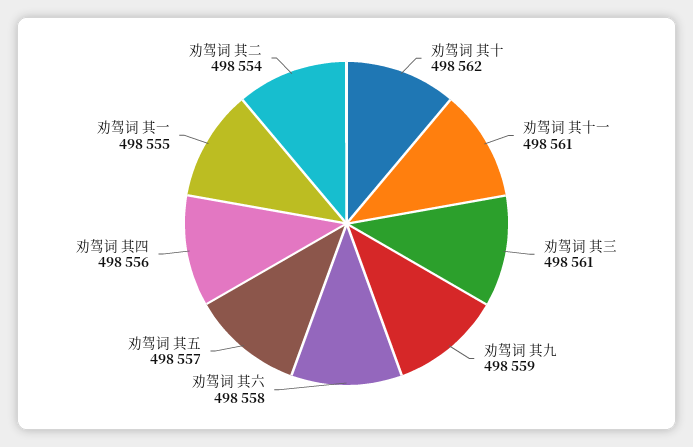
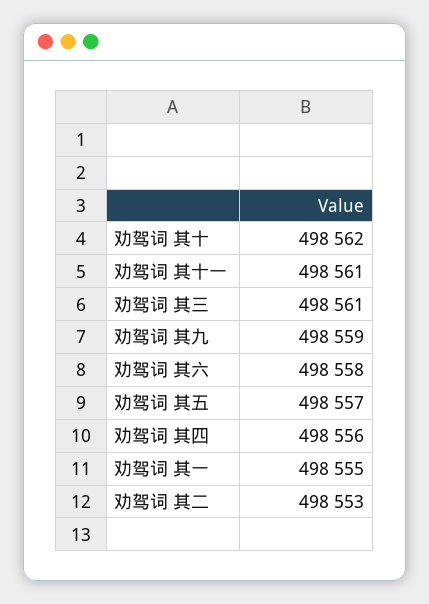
  {
    "劝驾词 其十": 498562,
    "劝驾词 其十一": 498561,
    "劝驾词 其三": 498561,
    "劝驾词 其九": 498559,
    "劝驾词 其六": 498558,
    "劝驾词 其五": 498557,
    "劝驾词 其四": 498556,
    "劝驾词 其一": 498555,
-   "劝驾词 其二": 498554
+   "劝驾词 其二": 498553
  }

